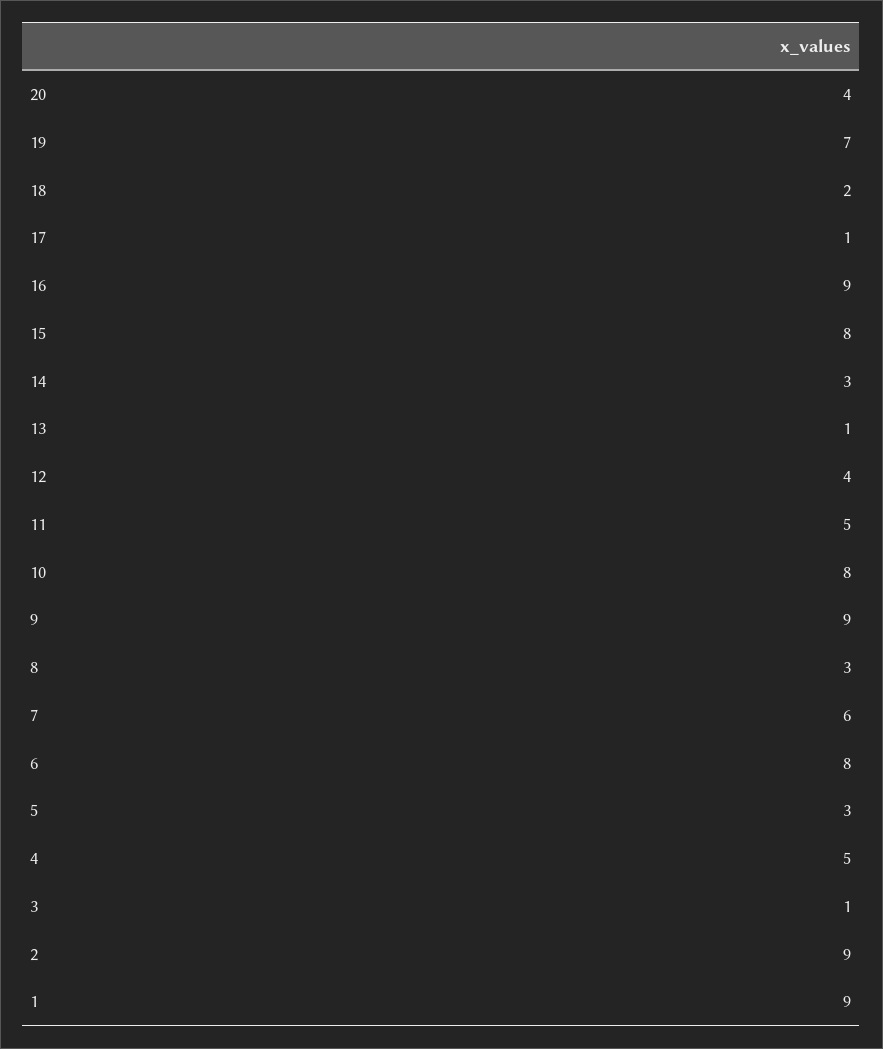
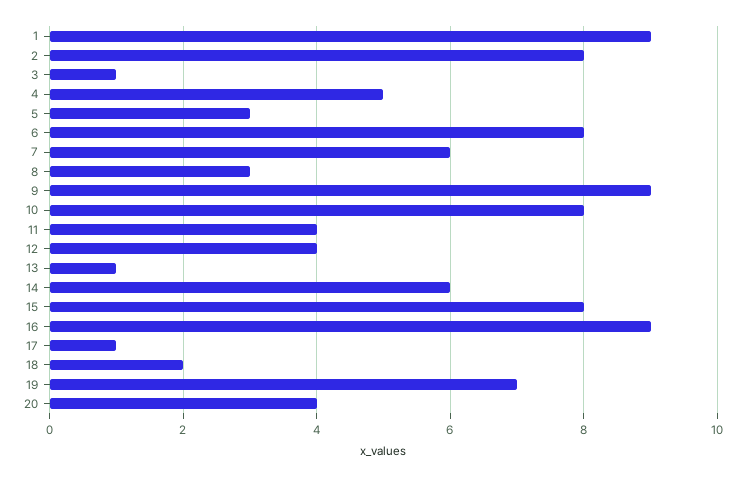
  {
    "20": 4,
    "19": 7,
    "18": 2,
    "17": 1,
    "16": 9,
    "15": 8,
-   "14": 3,
+   "14": 6,
    "13": 1,
    "12": 4,
-   "11": 5,
+   "11": 4,
    "10": 8,
    "9": 9,
    "8": 3,
    "7": 6,
    "6": 8,
    "5": 3,
    "4": 5,
    "3": 1,
-   "2": 9,
+   "2": 8,
    "1": 9
  }

